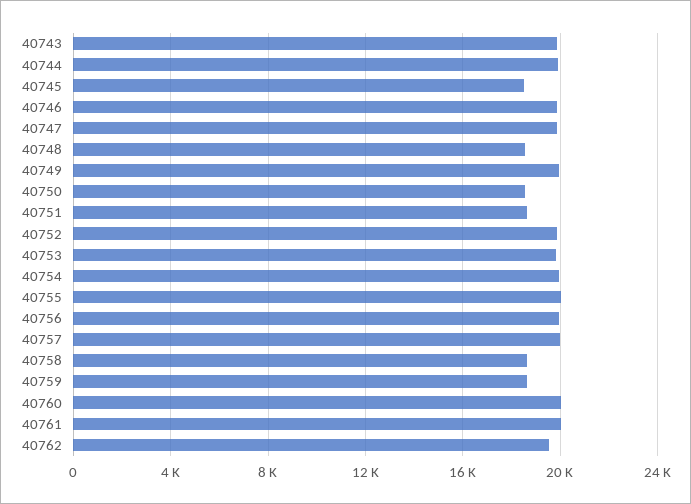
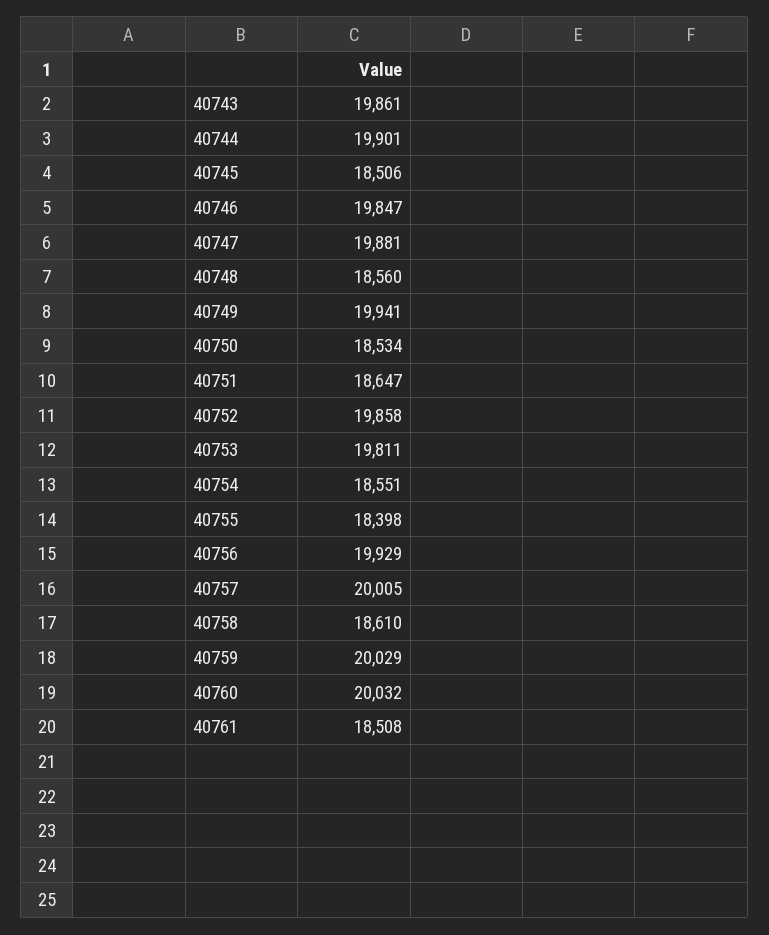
  {
    "40743": 19861,
    "40744": 19901,
    "40745": 18506,
    "40746": 19847,
    "40747": 19881,
    "40748": 18560,
    "40749": 19941,
    "40750": 18534,
    "40751": 18647,
    "40752": 19858,
    "40753": 19811,
-   "40754": 20000,
+   "40754": 18551,
-   "40755": 20000,
+   "40755": 18398,
    "40756": 19929,
    "40757": 20005,
    "40758": 18610,
-   "40759": 18500,
+   "40759": 20029,
    "40760": 20032,
-   "40761": 20000,
+   "40761": 18508
-   "40762": 19500
  }

